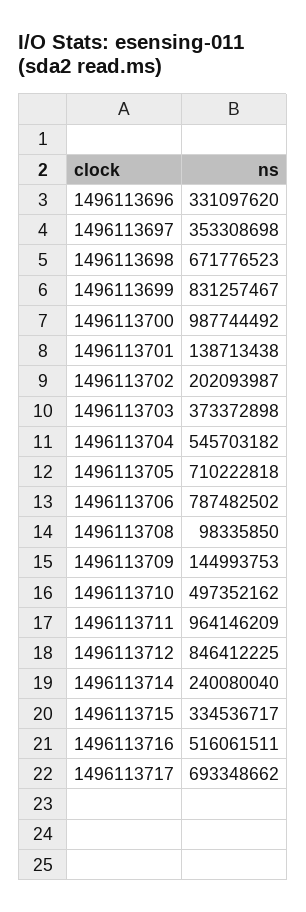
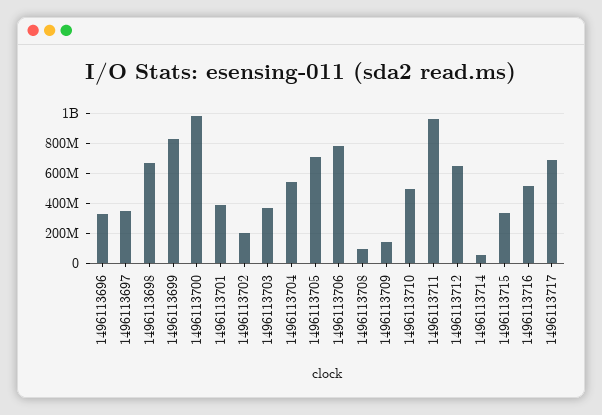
  {
    "1496113696": 331097620,
    "1496113697": 353308698,
    "1496113698": 671776523,
    "1496113699": 831257467,
    "1496113700": 987744492,
-   "1496113701": 138713438,
+   "1496113701": 400000000,
    "1496113702": 202093987,
    "1496113703": 373372898,
    "1496113704": 545703182,
    "1496113705": 710222818,
    "1496113706": 787482502,
    "1496113708": 98335850,
    "1496113709": 144993753,
    "1496113710": 497352162,
    "1496113711": 964146209,
-   "1496113712": 846412225,
+   "1496113712": 650000000,
-   "1496113714": 240080040,
+   "1496113714": 50000000,
    "1496113715": 334536717,
    "1496113716": 516061511,
    "1496113717": 693348662
  }

